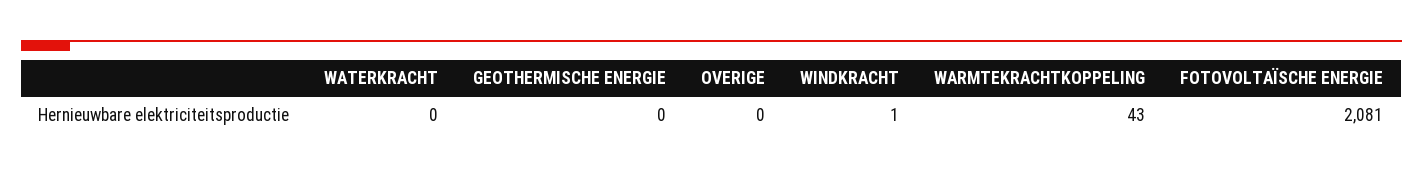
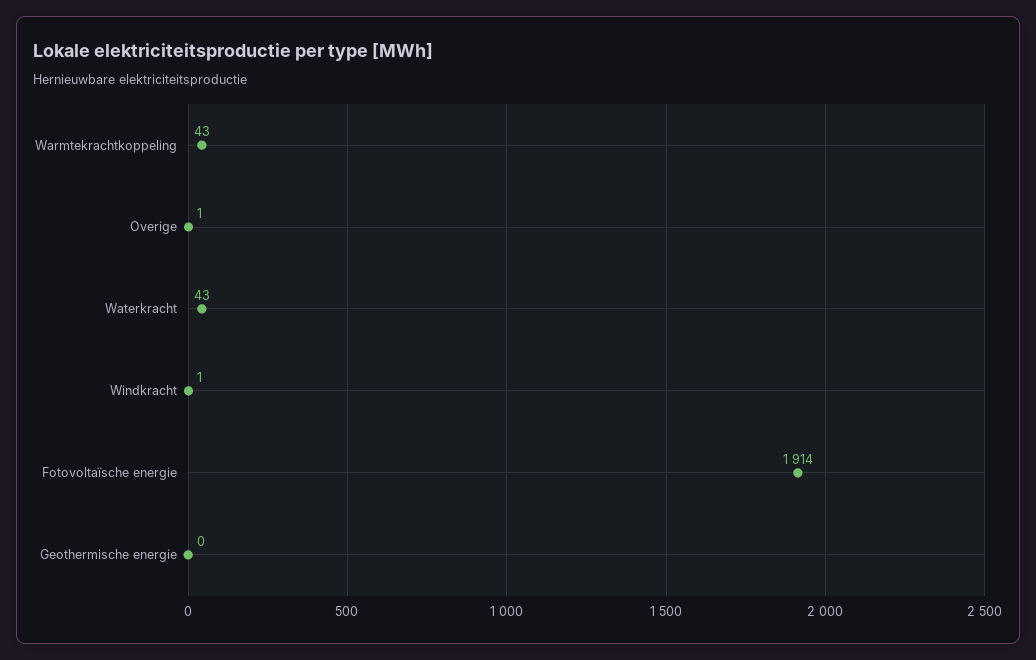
  {
-   "WATERKRACHT": 0,
+   "WATERKRACHT": 43,
    "GEOTHERMISCHE ENERGIE": 0,
-   "OVERIGE": 0,
+   "OVERIGE": 1,
    "WINDKRACHT": 1,
    "WARMTEKRACHTKOPPELING": 43,
-   "FOTOVOLTAÏSCHE ENERGIE": 2081
+   "FOTOVOLTAÏSCHE ENERGIE": 1914
  }

